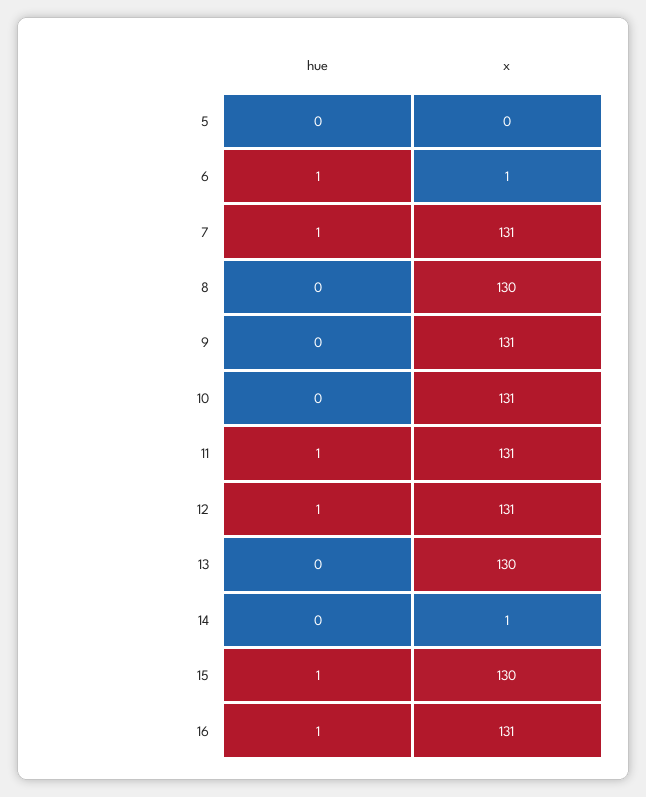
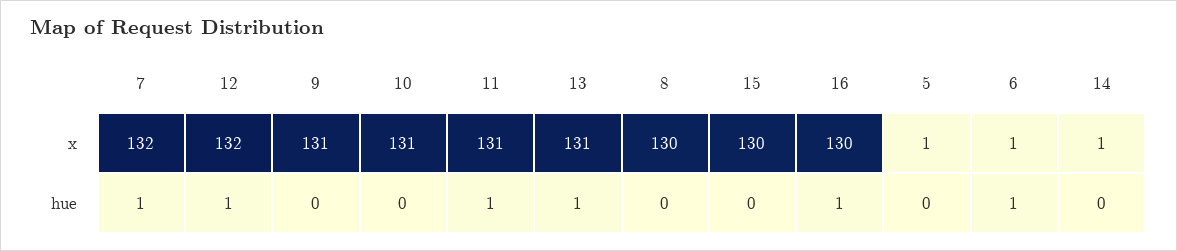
  {
    "hue": {
      "5": 0,
      "6": 1,
      "7": 1,
      "8": 0,
      "9": 0,
      "10": 0,
      "11": 1,
      "12": 1,
-     "13": 0,
+     "13": 1,
      "14": 0,
-     "15": 1,
+     "15": 0,
      "16": 1
    },
    "x": {
-     "5": 0,
+     "5": 1,
      "6": 1,
-     "7": 131,
+     "7": 132,
      "8": 130,
      "9": 131,
      "10": 131,
      "11": 131,
-     "12": 131,
+     "12": 132,
-     "13": 130,
+     "13": 131,
      "14": 1,
      "15": 130,
-     "16": 131
+     "16": 130
    }
  }

